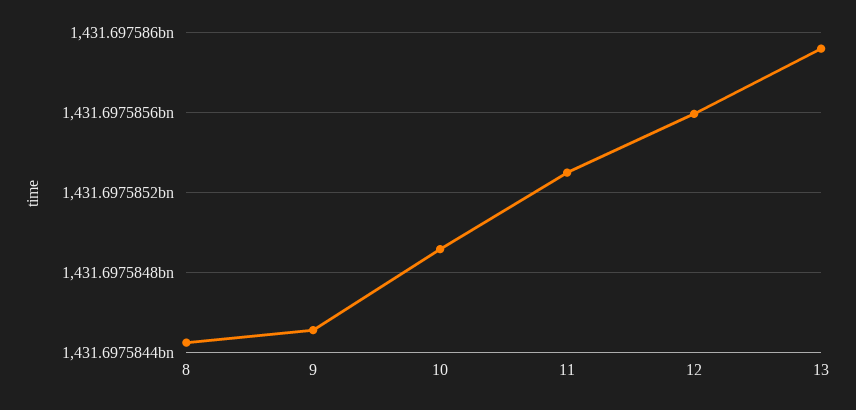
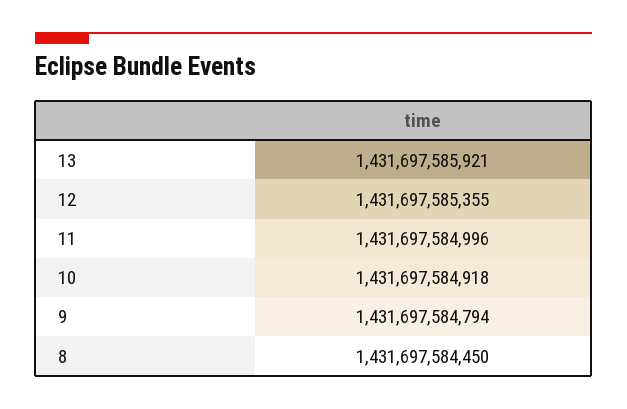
  {
    "8": 1431697584450,
-   "9": 1431697584500,
+   "9": 1431697584794,
    "10": 1431697584918,
-   "11": 1431697585300,
+   "11": 1431697584996,
-   "12": 1431697585600,
+   "12": 1431697585355,
    "13": 1431697585921
  }

